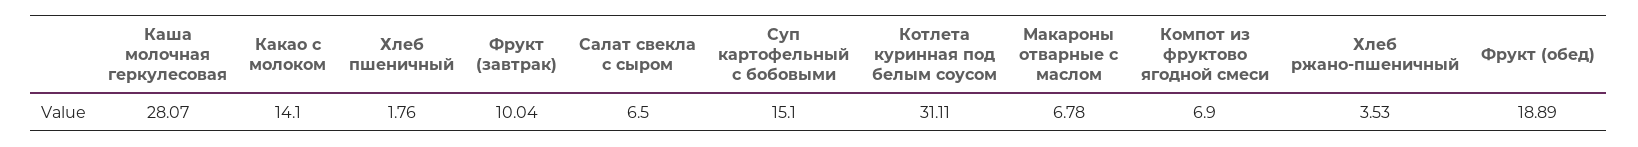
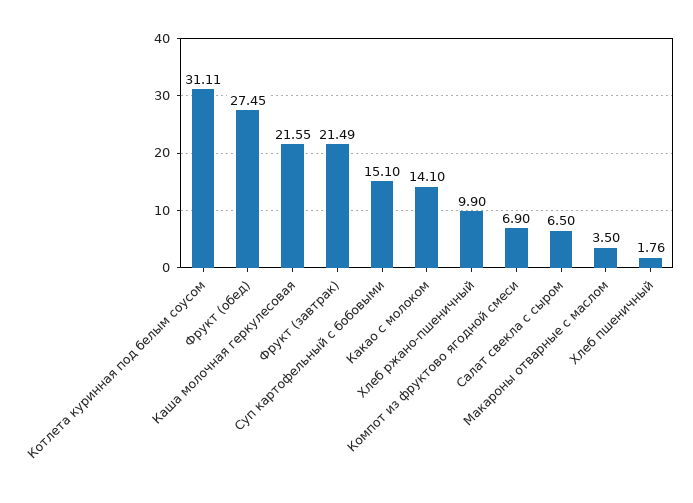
  {
-   "Каша молочная геркулесовая": 28.07,
+   "Каша молочная геркулесовая": 21.55,
    "Какао с молоком": 14.1,
    "Хлеб пшеничный": 1.76,
-   "Фрукт (завтрак)": 10.04,
+   "Фрукт (завтрак)": 21.49,
    "Салат свекла с сыром": 6.5,
    "Суп картофельный с бобовыми": 15.1,
    "Котлета куринная под белым соусом": 31.11,
-   "Макароны отварные с маслом": 6.78,
+   "Макароны отварные с маслом": 3.5,
    "Компот из фруктово ягодной смеси": 6.9,
-   "Хлеб ржано-пшеничный": 3.53,
+   "Хлеб ржано-пшеничный": 9.9,
-   "Фрукт (обед)": 18.89
+   "Фрукт (обед)": 27.45
  }

